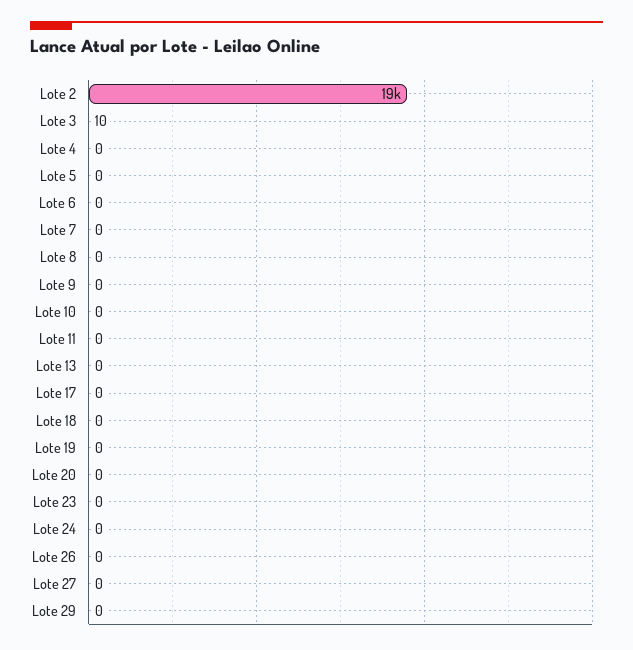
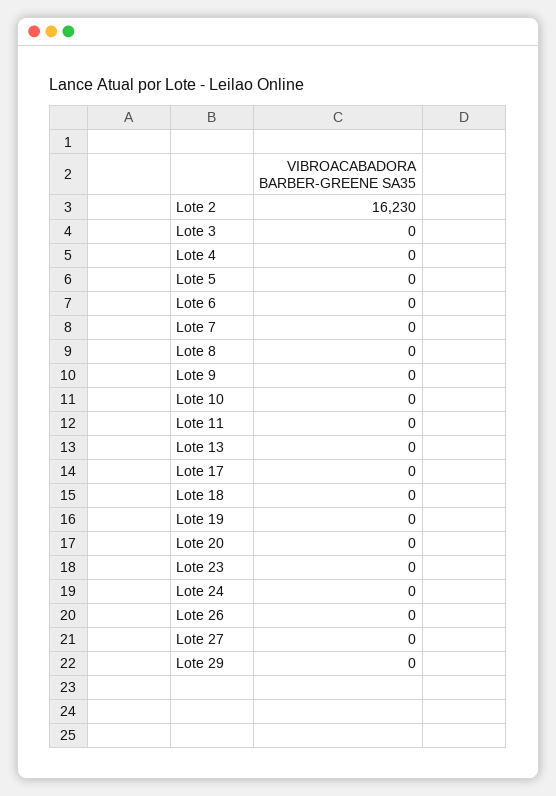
  {
-   "Lote 2": 19000,
+   "Lote 2": 16230,
-   "Lote 3": 10,
+   "Lote 3": 0,
    "Lote 4": 0,
    "Lote 5": 0,
    "Lote 6": 0,
    "Lote 7": 0,
    "Lote 8": 0,
    "Lote 9": 0,
    "Lote 10": 0,
    "Lote 11": 0,
    "Lote 13": 0,
    "Lote 17": 0,
    "Lote 18": 0,
    "Lote 19": 0,
    "Lote 20": 0,
    "Lote 23": 0,
    "Lote 24": 0,
    "Lote 26": 0,
    "Lote 27": 0,
    "Lote 29": 0
  }

